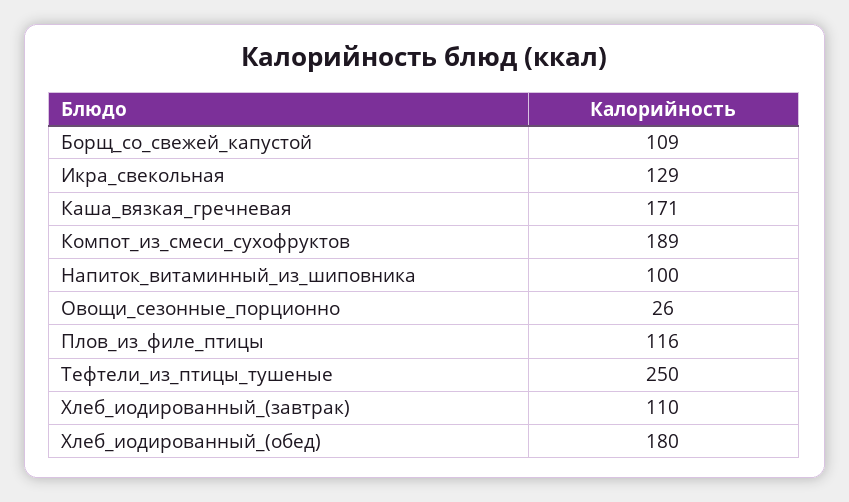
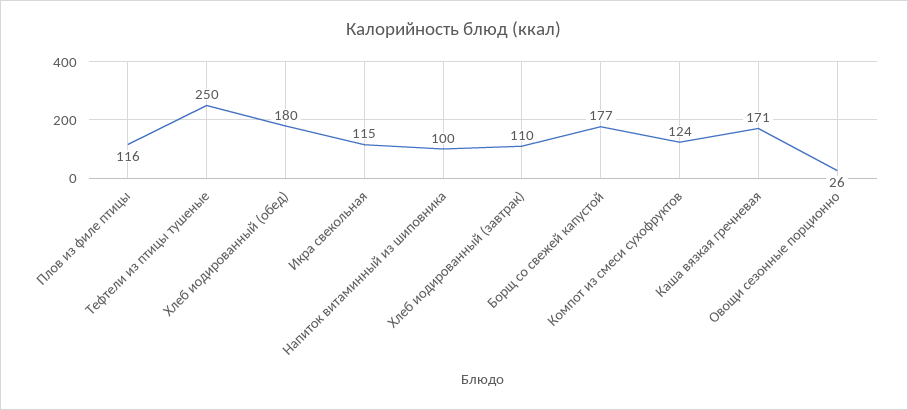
  {
-   "Борщ_со_свежей_капустой": 109,
+   "Борщ_со_свежей_капустой": 177,
-   "Икра_свекольная": 129,
+   "Икра_свекольная": 115,
    "Каша_вязкая_гречневая": 171,
-   "Компот_из_смеси_сухофруктов": 189,
+   "Компот_из_смеси_сухофруктов": 124,
    "Напиток_витаминный_из_шиповника": 100,
    "Овощи_сезонные_порционно": 26,
    "Плов_из_филе_птицы": 116,
    "Тефтели_из_птицы_тушеные": 250,
    "Хлеб_иодированный_(завтрак)": 110,
    "Хлеб_иодированный_(обед)": 180
  }

